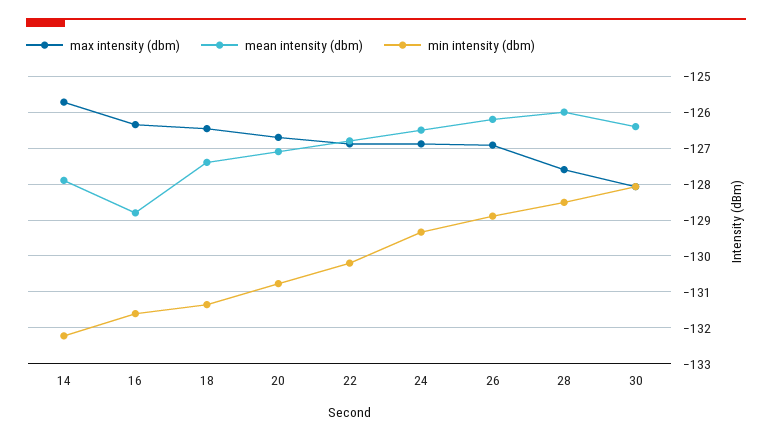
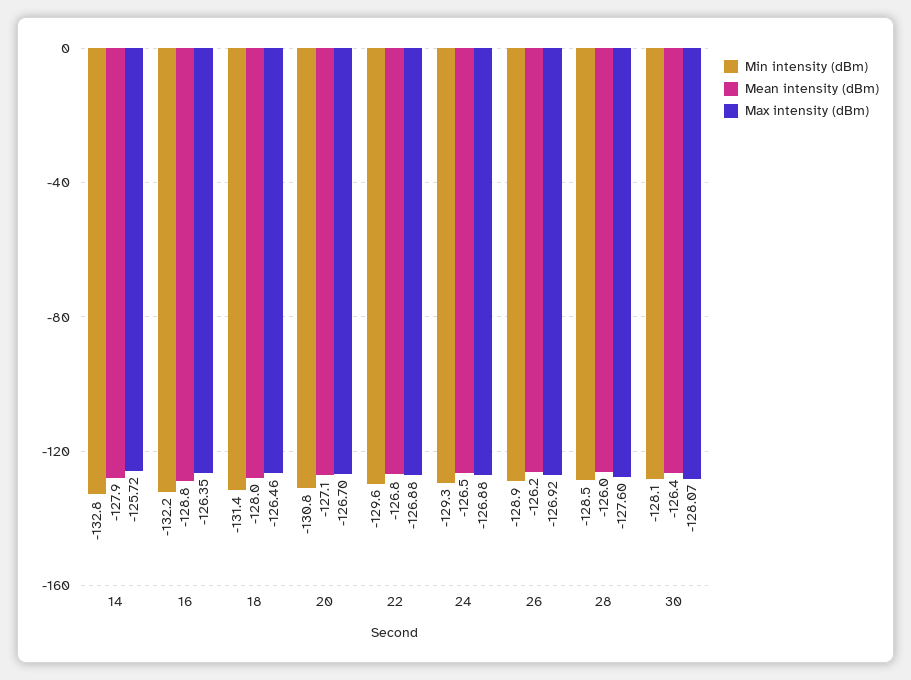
  {
    "max intensity (dbm)": {
      "14": -125.72,
      "16": -126.35,
      "18": -126.46,
      "20": -126.7,
      "22": -126.88,
      "24": -126.88,
      "26": -126.92,
      "28": -127.6,
      "30": -128.07
    },
    "mean intensity (dbm)": {
      "14": -127.9,
      "16": -128.8,
-     "18": -127.4,
+     "18": -128,
      "20": -127.1,
      "22": -126.8,
      "24": -126.5,
      "26": -126.2,
      "28": -126,
      "30": -126.4
    },
    "min intensity (dbm)": {
-     "14": -132.2,
+     "14": -132.8,
-     "16": -131.6,
+     "16": -132.2,
      "18": -131.4,
      "20": -130.8,
-     "22": -130.2,
+     "22": -129.6,
      "24": -129.3,
      "26": -128.9,
      "28": -128.5,
      "30": -128.1
    }
  }

